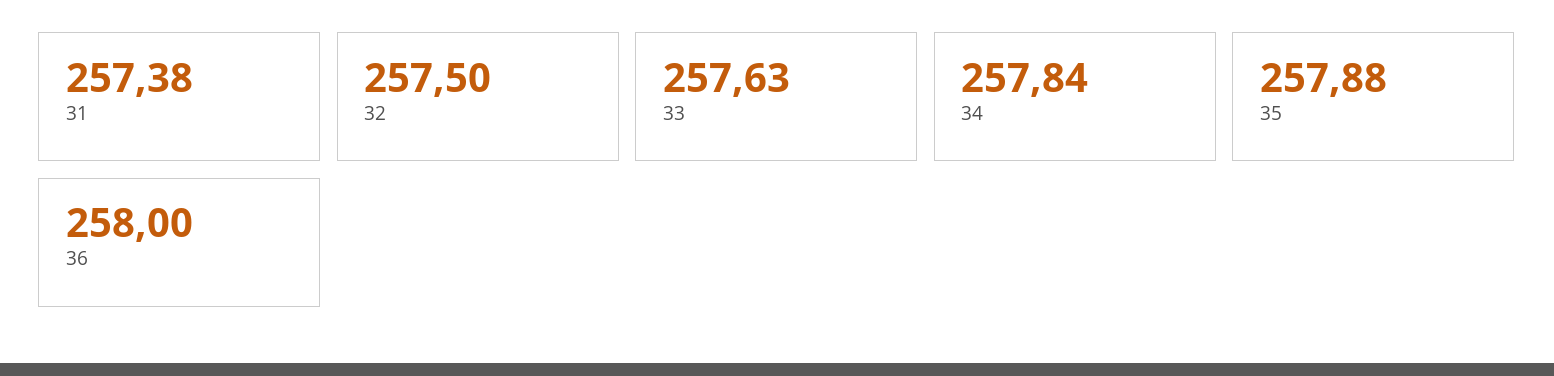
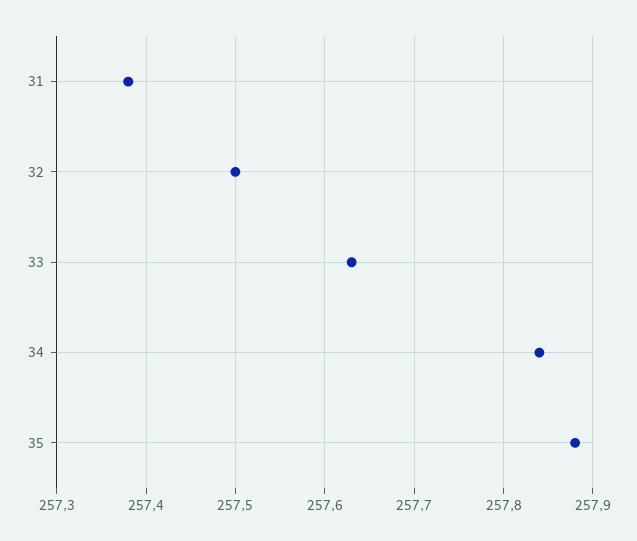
  {
    "31": 257.38,
    "32": 257.5,
    "33": 257.63,
    "34": 257.84,
-   "35": 257.88,
+   "35": 257.88
-   "36": 258
  }

